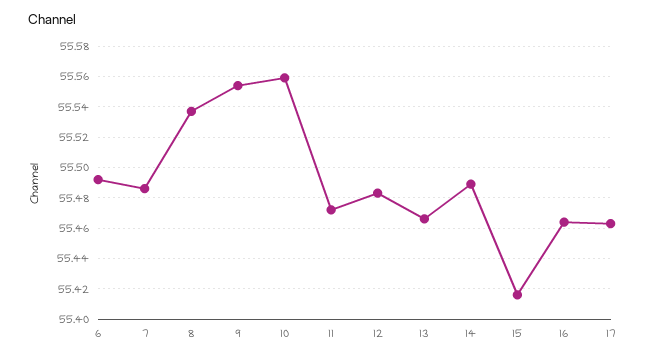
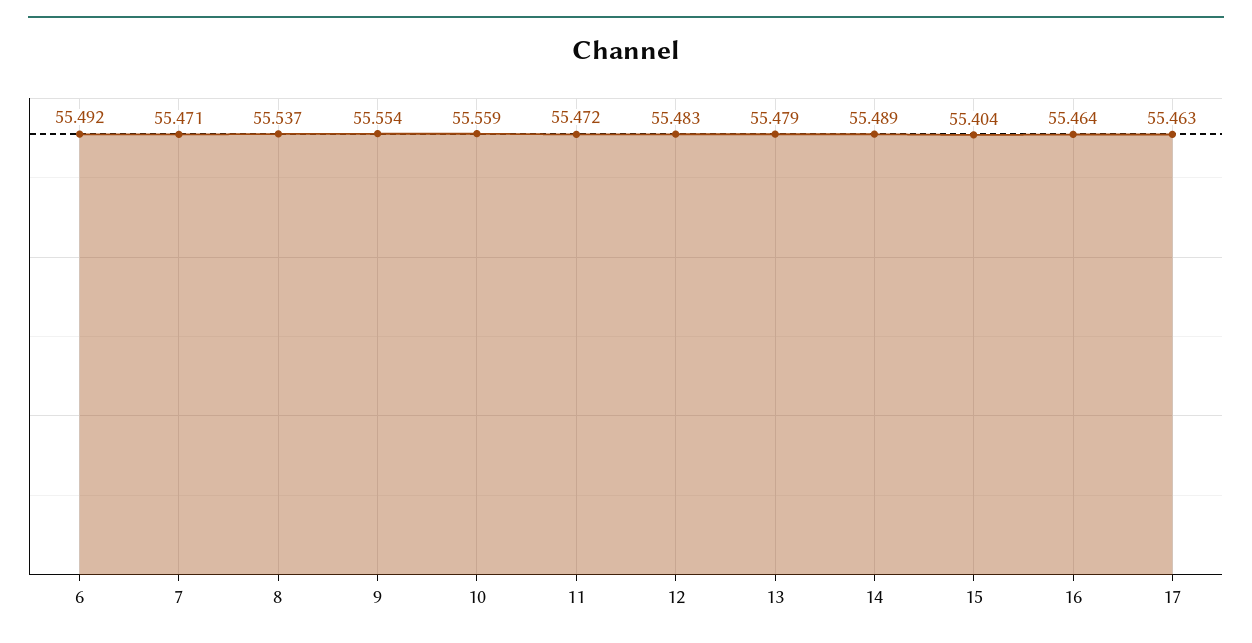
  {
    "6": 55.492,
-   "7": 55.485,
+   "7": 55.471,
    "8": 55.537,
    "9": 55.554,
    "10": 55.559,
    "11": 55.472,
    "12": 55.483,
-   "13": 55.465,
+   "13": 55.479,
    "14": 55.489,
-   "15": 55.415,
+   "15": 55.404,
    "16": 55.464,
    "17": 55.463
  }

